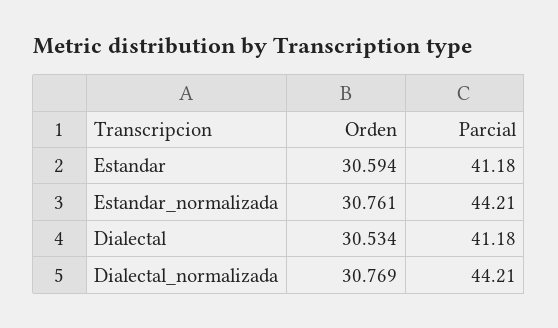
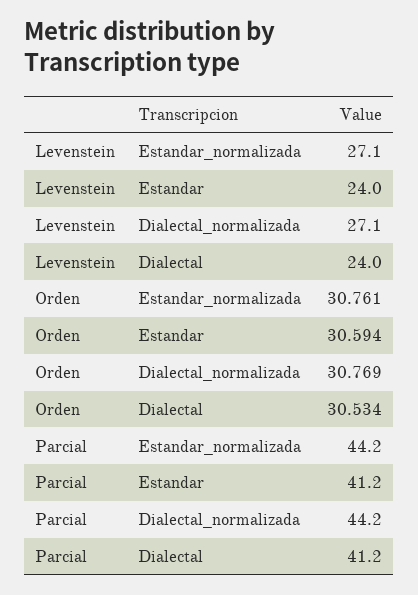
  {
    "Orden": {
      "Estandar": 30.594,
      "Estandar_normalizada": 30.761,
      "Dialectal": 30.534,
      "Dialectal_normalizada": 30.769
    },
    "Parcial": {
      "Estandar": 41.18,
      "Estandar_normalizada": 44.21,
      "Dialectal": 41.18,
      "Dialectal_normalizada": 44.21
-   }
+   },
+   "Levenstein": {
+     "Estandar_normalizada": 27.1,
+     "Estandar": 24,
+     "Dialectal_normalizada": 27.1,
+     "Dialectal": 24
+   }
  }

